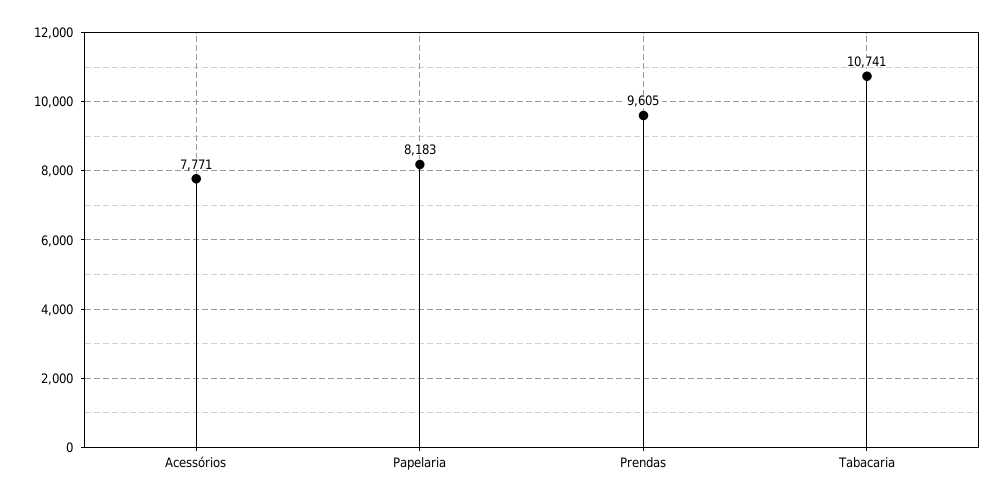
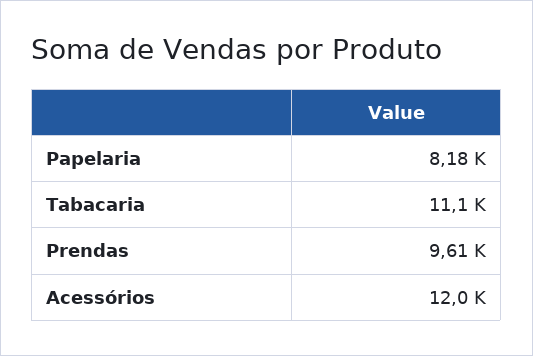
  {
-   "Acessórios": 7771,
+   "Acessórios": 12000,
    "Papelaria": 8183,
    "Prendas": 9605,
-   "Tabacaria": 10741
+   "Tabacaria": 11100
  }

